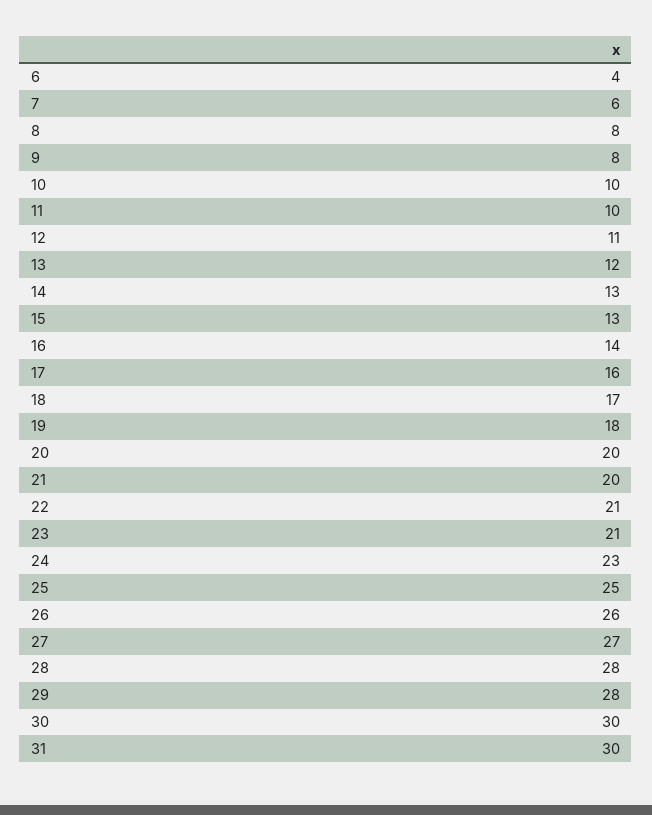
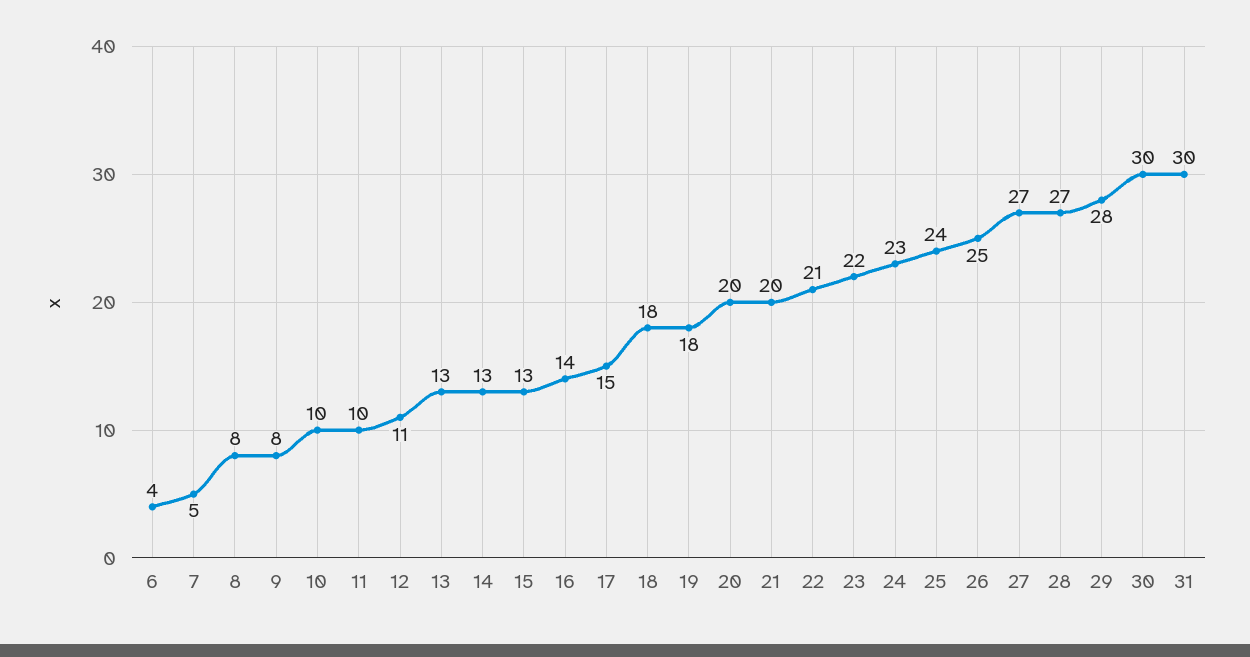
  {
    "6": 4,
-   "7": 6,
+   "7": 5,
    "8": 8,
    "9": 8,
    "10": 10,
    "11": 10,
    "12": 11,
-   "13": 12,
+   "13": 13,
    "14": 13,
    "15": 13,
    "16": 14,
-   "17": 16,
+   "17": 15,
-   "18": 17,
+   "18": 18,
    "19": 18,
    "20": 20,
    "21": 20,
    "22": 21,
-   "23": 21,
+   "23": 22,
    "24": 23,
-   "25": 25,
+   "25": 24,
-   "26": 26,
+   "26": 25,
    "27": 27,
-   "28": 28,
+   "28": 27,
    "29": 28,
    "30": 30,
    "31": 30
  }

